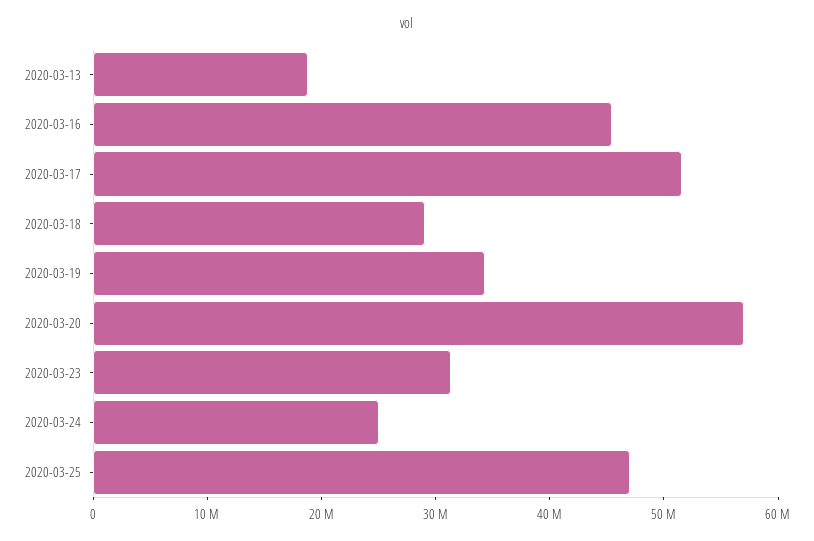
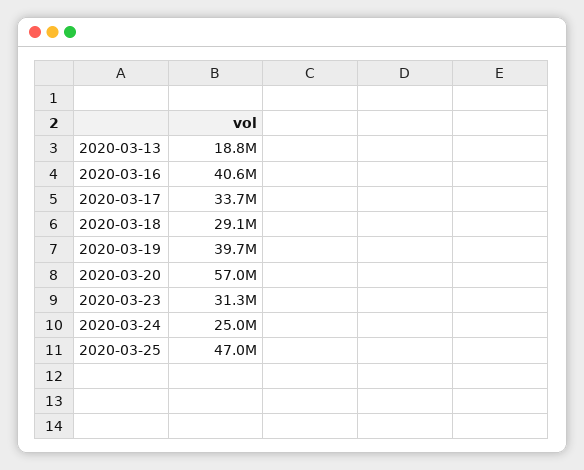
  {
    "2020-03-13": 18800000,
-   "2020-03-16": 46000000,
+   "2020-03-16": 40600000,
-   "2020-03-17": 52000000,
+   "2020-03-17": 33700000,
    "2020-03-18": 29100000,
-   "2020-03-19": 34000000,
+   "2020-03-19": 39700000,
    "2020-03-20": 57000000,
    "2020-03-23": 31300000,
    "2020-03-24": 25000000,
    "2020-03-25": 47000000
  }

